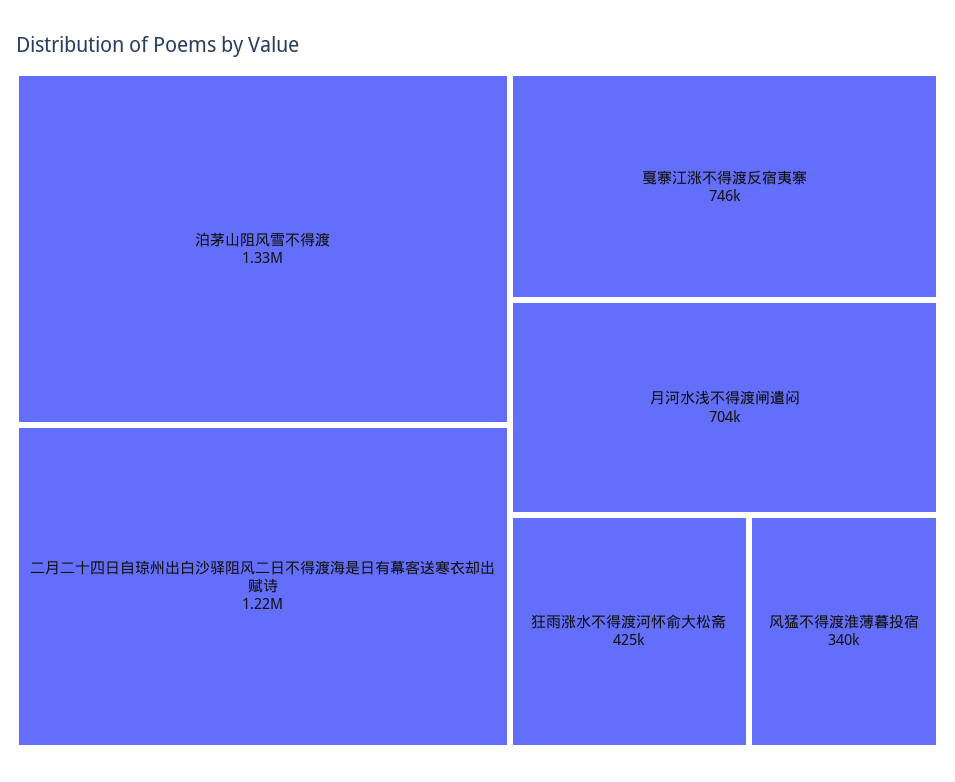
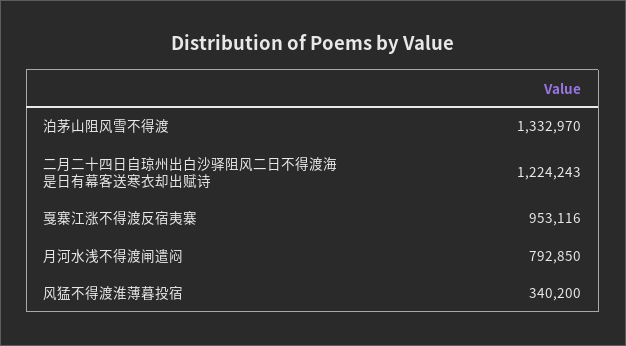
  {
    "泊茅山阻风雪不得渡": 1332970,
    "二月二十四日自琼州出白沙驿阻风二日不得渡海是日有幕客送寒衣却出赋诗": 1224243,
-   "戛寨江涨不得渡反宿夷寨": 746000,
+   "戛寨江涨不得渡反宿夷寨": 953116,
-   "月河水浅不得渡闸遣闷": 704000,
+   "月河水浅不得渡闸遣闷": 792850,
-   "狂雨涨水不得渡河怀俞大松斋": 425000,
    "风猛不得渡淮薄暮投宿": 340200
  }

